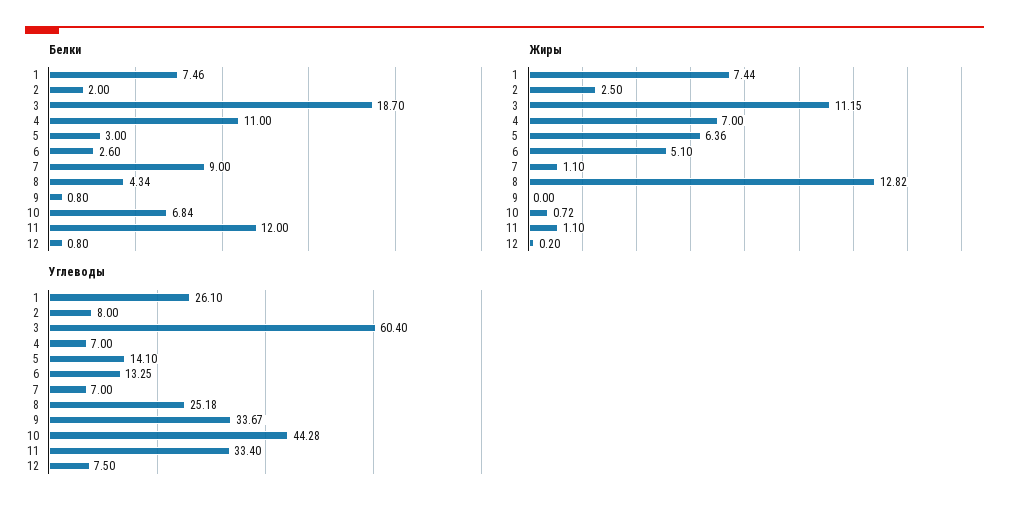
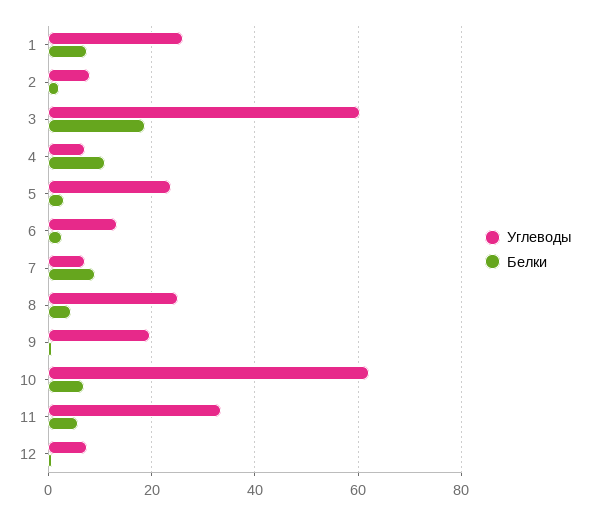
  {
    "Белки": {
      "1": 7.46,
      "2": 2,
      "3": 18.7,
      "4": 11,
      "5": 3,
      "6": 2.6,
      "7": 9,
      "8": 4.34,
      "9": 0.8,
      "10": 6.84,
-     "11": 12,
+     "11": 6,
      "12": 0.8
    },
-   "Жиры": {
-     "1": 7.44,
-     "2": 2.5,
-     "3": 11.15,
-     "4": 7,
-     "5": 6.36,
-     "6": 5.1,
-     "7": 1.1,
-     "8": 12.82,
-     "9": 0,
-     "10": 0.72,
-     "11": 1.1,
-     "12": 0.2
-   },
    "Углеводы": {
      "1": 26.1,
      "2": 8,
      "3": 60.4,
      "4": 7,
-     "5": 14.1,
+     "5": 24,
      "6": 13.25,
      "7": 7,
      "8": 25.18,
-     "9": 33.67,
+     "9": 20,
-     "10": 44.28,
+     "10": 62,
      "11": 33.4,
      "12": 7.5
    }
  }

